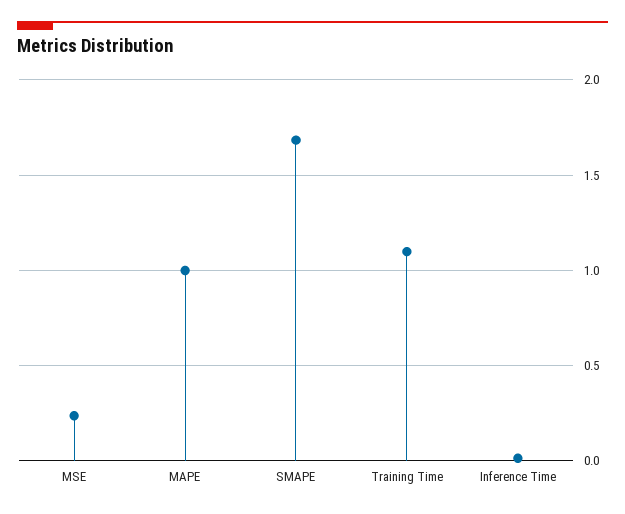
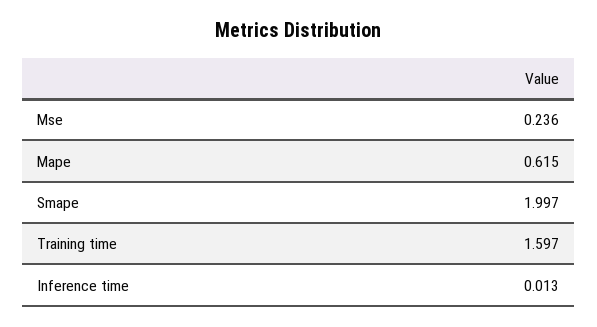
  {
    "MSE": 0.236,
-   "MAPE": 1,
+   "MAPE": 0.615,
-   "SMAPE": 1.7,
+   "SMAPE": 1.997,
-   "Training Time": 1.1,
+   "Training Time": 1.597,
    "Inference Time": 0.013
  }

